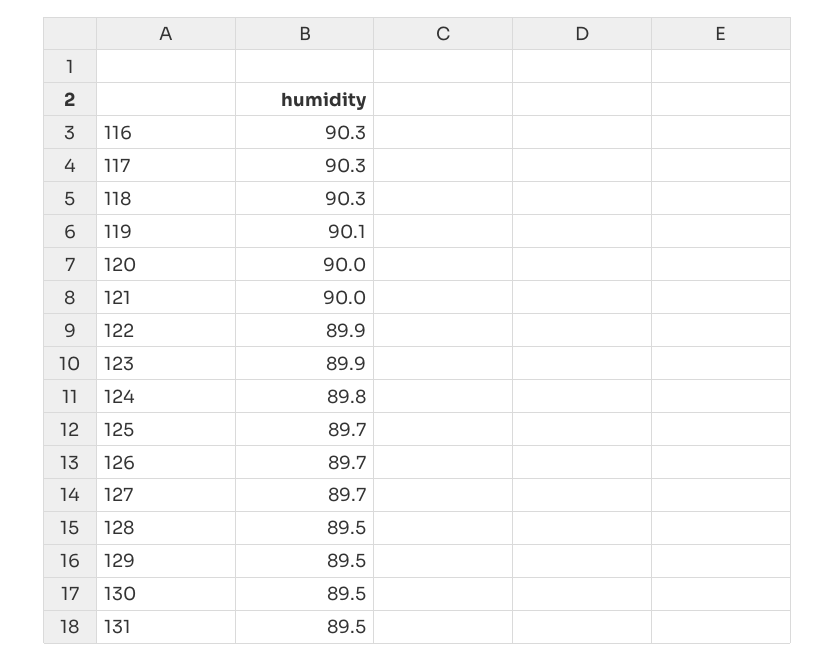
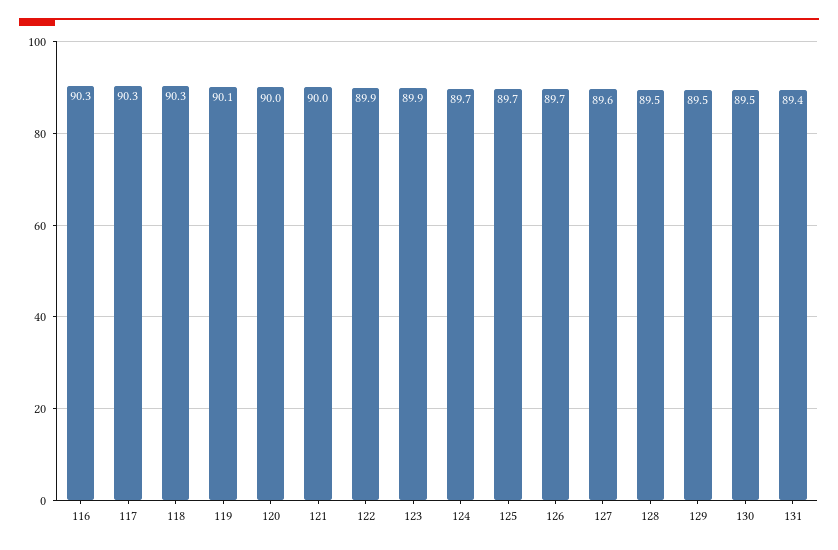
  {
    "116": 90.3,
    "117": 90.3,
    "118": 90.3,
    "119": 90.1,
    "120": 90,
    "121": 90,
    "122": 89.9,
    "123": 89.9,
-   "124": 89.8,
+   "124": 89.7,
    "125": 89.7,
    "126": 89.7,
-   "127": 89.7,
+   "127": 89.6,
    "128": 89.5,
    "129": 89.5,
    "130": 89.5,
-   "131": 89.5
+   "131": 89.4
  }

